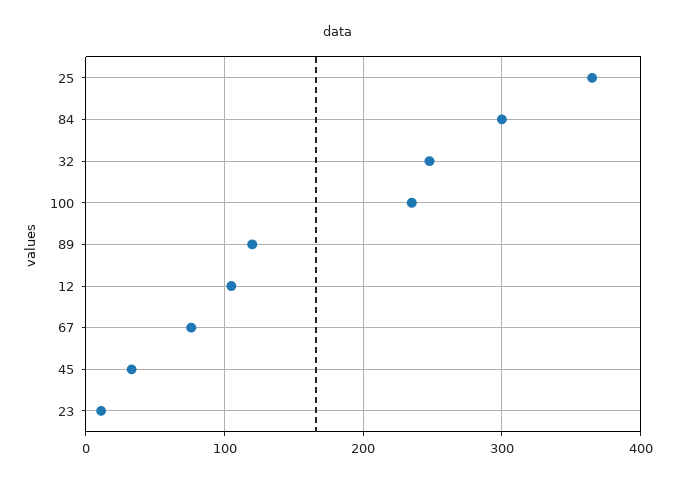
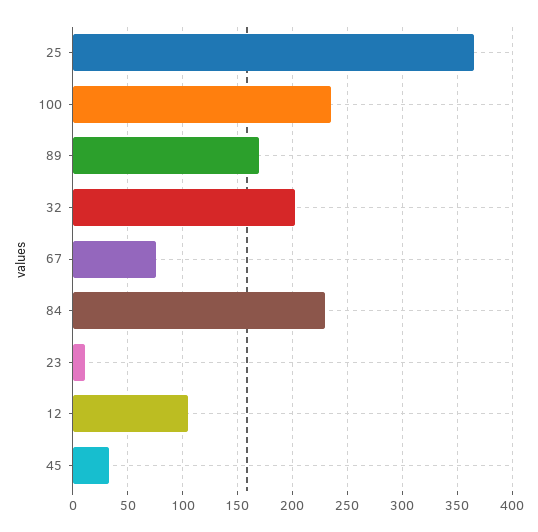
  {
    "25": 370,
-   "84": 300,
+   "84": 230,
-   "32": 250,
+   "32": 200,
    "100": 240,
-   "89": 120,
+   "89": 170,
    "12": 110,
    "67": 80,
    "45": 30,
    "23": 10
  }

